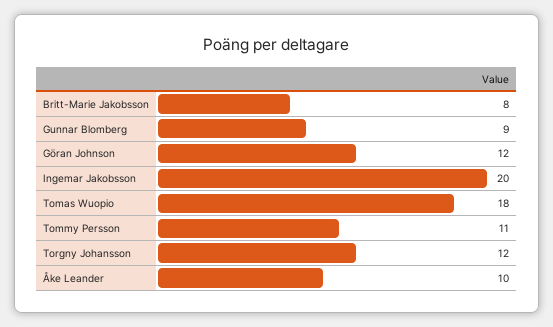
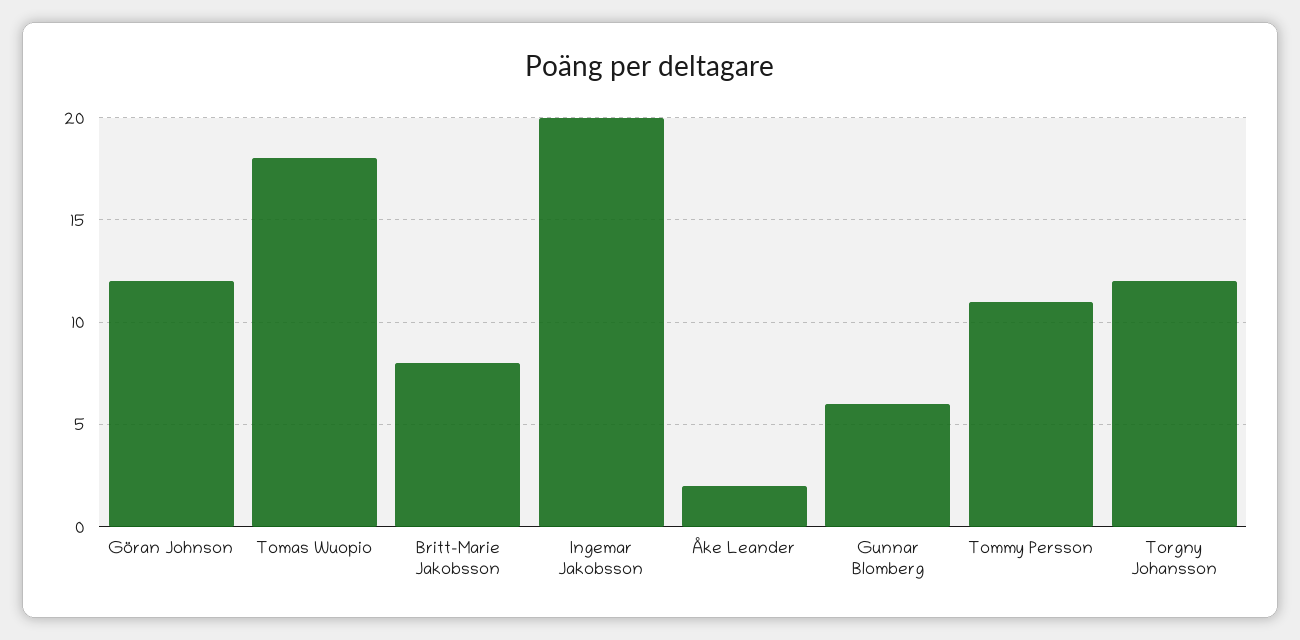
  {
    "Britt-Marie Jakobsson": 8,
-   "Gunnar Blomberg": 9,
+   "Gunnar Blomberg": 6,
    "Göran Johnson": 12,
    "Ingemar Jakobsson": 20,
    "Tomas Wuopio": 18,
    "Tommy Persson": 11,
    "Torgny Johansson": 12,
-   "Åke Leander": 10
+   "Åke Leander": 2
  }

